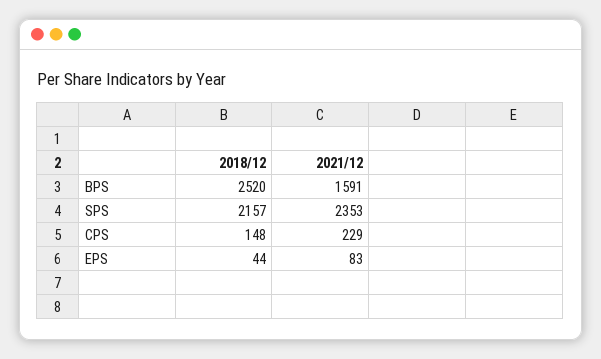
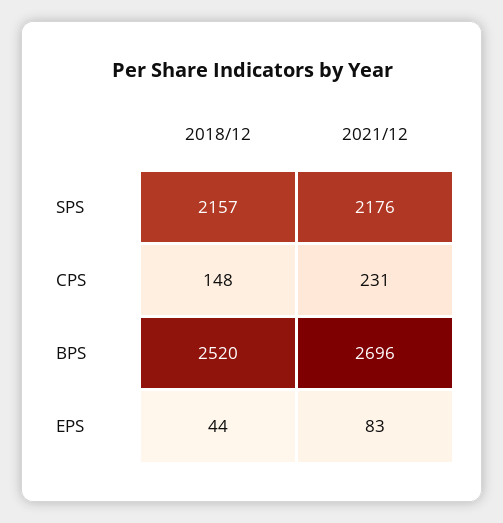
  {
    "2018/12": {
      "BPS": 2520,
      "SPS": 2157,
      "CPS": 148,
      "EPS": 44
    },
    "2021/12": {
-     "BPS": 1591,
+     "BPS": 2696,
-     "SPS": 2353,
+     "SPS": 2176,
-     "CPS": 229,
+     "CPS": 231,
      "EPS": 83
    }
  }

